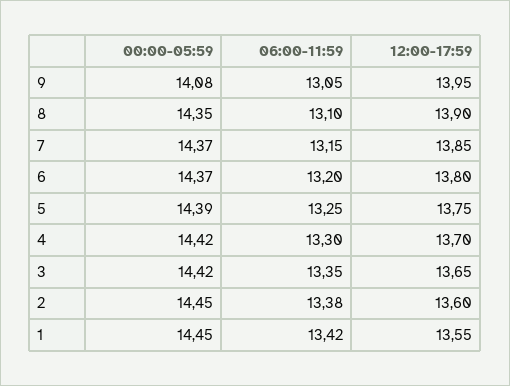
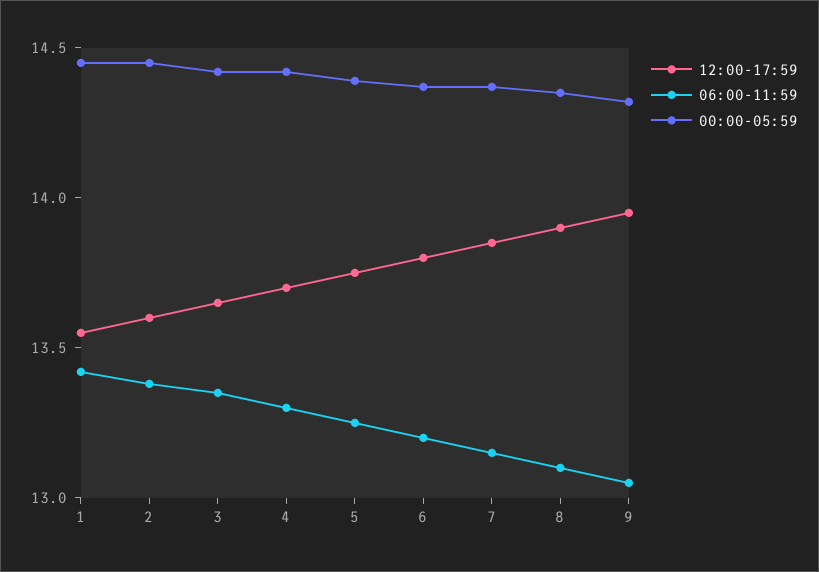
  {
    "00:00-05:59": {
-     "9": 14.08,
+     "9": 14.3,
      "8": 14.35,
      "7": 14.37,
      "6": 14.37,
      "5": 14.39,
      "4": 14.42,
      "3": 14.42,
      "2": 14.45,
      "1": 14.45
    },
    "06:00-11:59": {
      "9": 13.05,
      "8": 13.1,
      "7": 13.15,
      "6": 13.2,
      "5": 13.25,
      "4": 13.3,
      "3": 13.35,
      "2": 13.38,
      "1": 13.42
    },
    "12:00-17:59": {
      "9": 13.95,
      "8": 13.9,
      "7": 13.85,
      "6": 13.8,
      "5": 13.75,
      "4": 13.7,
      "3": 13.65,
      "2": 13.6,
      "1": 13.55
    }
  }

